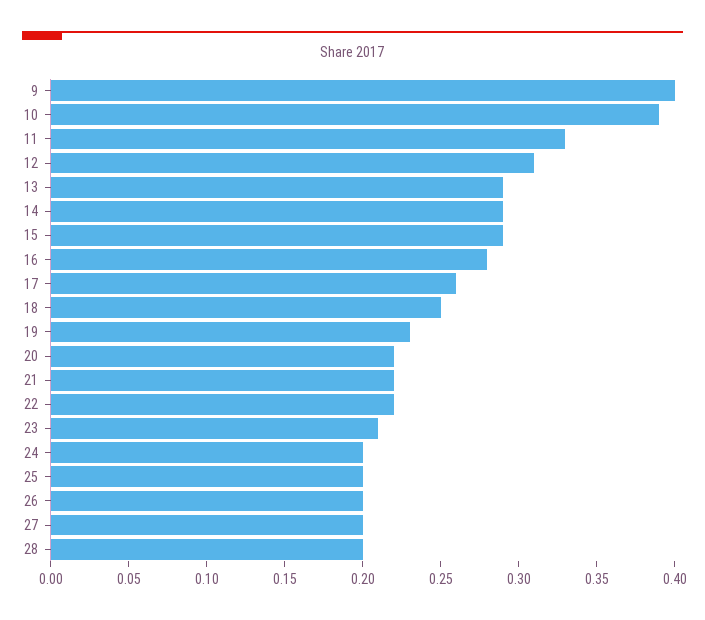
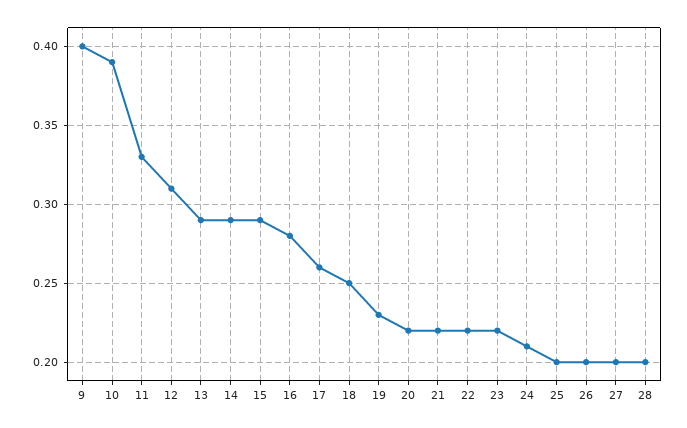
  {
    "9": 0.4,
    "10": 0.39,
    "11": 0.33,
    "12": 0.31,
    "13": 0.29,
    "14": 0.29,
    "15": 0.29,
    "16": 0.28,
    "17": 0.26,
    "18": 0.25,
    "19": 0.23,
    "20": 0.22,
    "21": 0.22,
    "22": 0.22,
-   "23": 0.21,
+   "23": 0.22,
-   "24": 0.2,
+   "24": 0.21,
    "25": 0.2,
    "26": 0.2,
    "27": 0.2,
    "28": 0.2
  }

